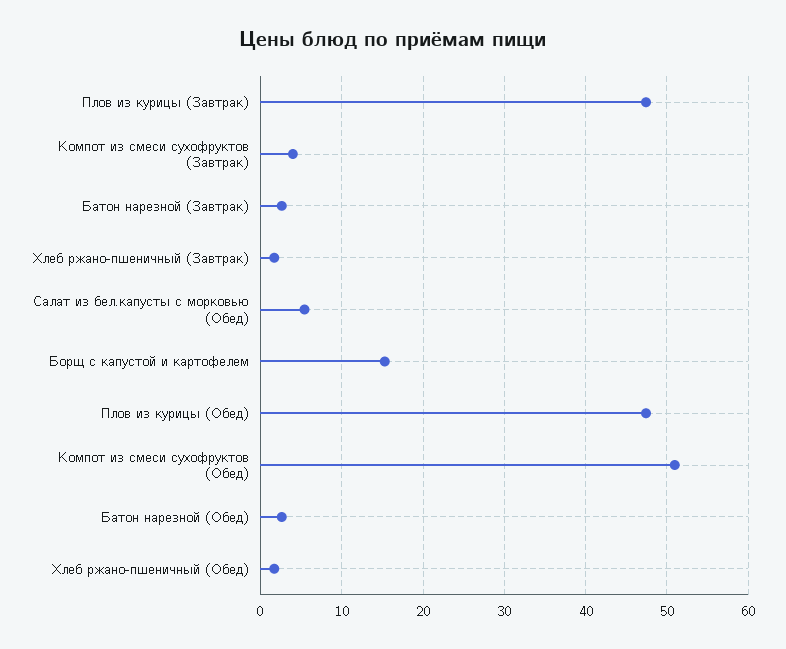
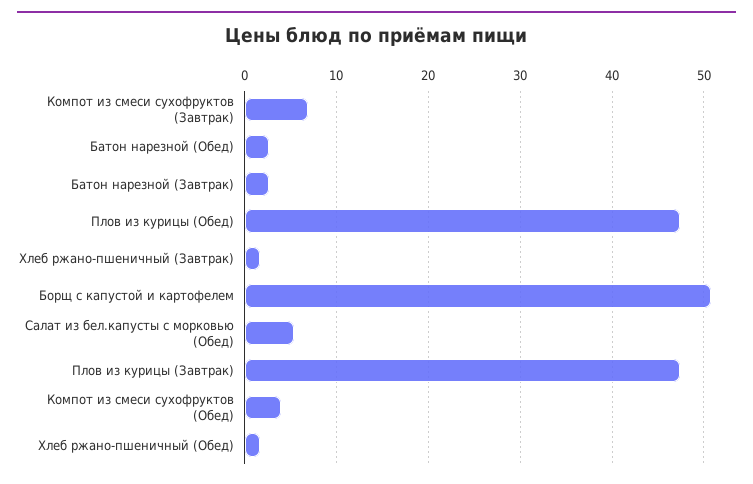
  {
    "Плов из курицы (Завтрак)": 47,
-   "Компот из смеси сухофруктов (Завтрак)": 4,
+   "Компот из смеси сухофруктов (Завтрак)": 7,
    "Батон нарезной (Завтрак)": 3,
    "Хлеб ржано-пшеничный (Завтрак)": 2,
    "Салат из бел.капусты с морковью (Обед)": 5,
-   "Борщ с капустой и картофелем": 15,
+   "Борщ с капустой и картофелем": 51,
    "Плов из курицы (Обед)": 47,
-   "Компот из смеси сухофруктов (Обед)": 51,
+   "Компот из смеси сухофруктов (Обед)": 4,
    "Батон нарезной (Обед)": 3,
    "Хлеб ржано-пшеничный (Обед)": 2
  }

